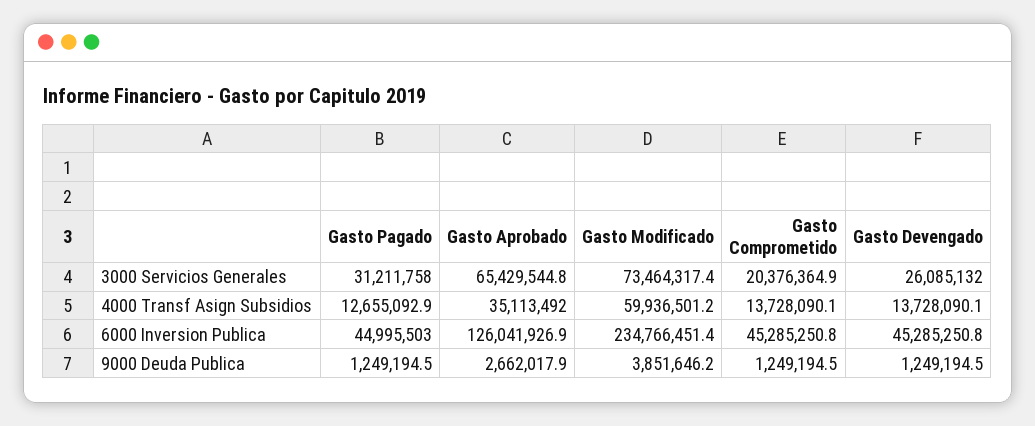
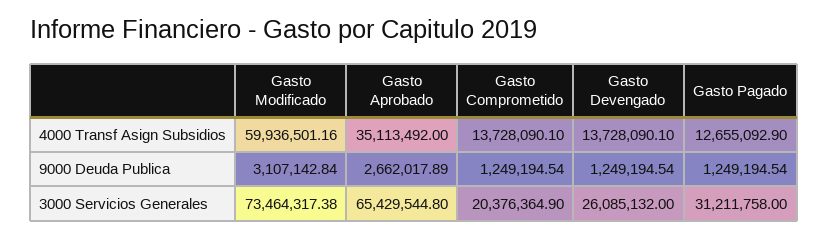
  {
    "Gasto Pagado": {
      "3000 Servicios Generales": 31211758,
      "4000 Transf Asign Subsidios": 12655092.9,
-     "6000 Inversion Publica": 44995503,
      "9000 Deuda Publica": 1249194.54
    },
    "Gasto Aprobado": {
      "3000 Servicios Generales": 65429544.8,
      "4000 Transf Asign Subsidios": 35113492,
-     "6000 Inversion Publica": 126041926.9,
      "9000 Deuda Publica": 2662017.89
    },
    "Gasto Modificado": {
      "3000 Servicios Generales": 73464317.38,
      "4000 Transf Asign Subsidios": 59936501.16,
-     "6000 Inversion Publica": 234766451.4,
-     "9000 Deuda Publica": 3851646.2
+     "9000 Deuda Publica": 3107142.84
    },
    "Gasto Comprometido": {
      "3000 Servicios Generales": 20376364.9,
      "4000 Transf Asign Subsidios": 13728090.1,
-     "6000 Inversion Publica": 45285250.8,
      "9000 Deuda Publica": 1249194.54
    },
    "Gasto Devengado": {
      "3000 Servicios Generales": 26085132,
      "4000 Transf Asign Subsidios": 13728090.1,
-     "6000 Inversion Publica": 45285250.8,
      "9000 Deuda Publica": 1249194.54
    }
  }

